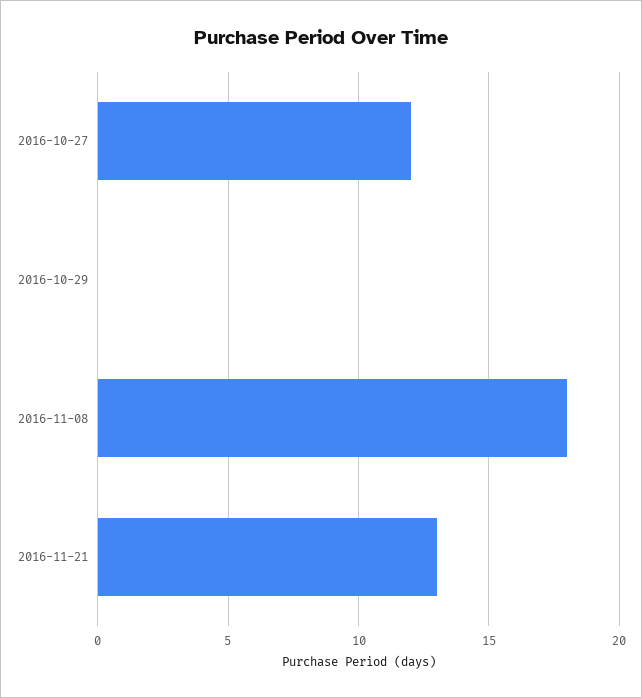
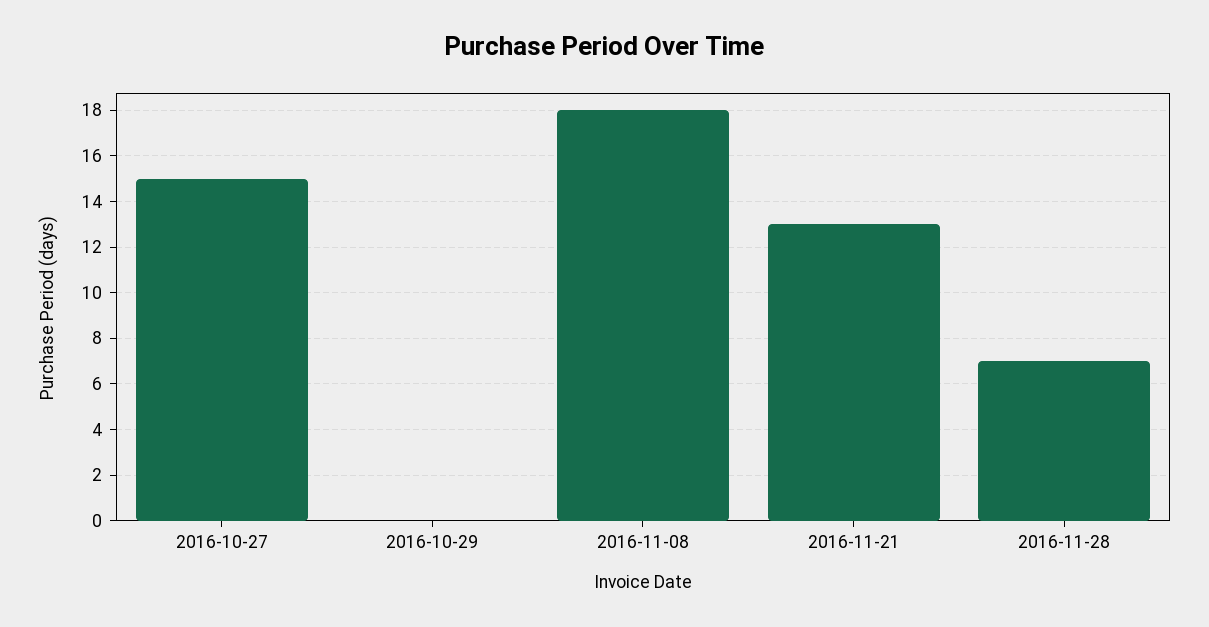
  {
-   "2016-10-27": 12,
+   "2016-10-27": 15,
    "2016-10-29": 0,
    "2016-11-08": 18,
-   "2016-11-21": 13
+   "2016-11-21": 13,
+   "2016-11-28": 7
  }

